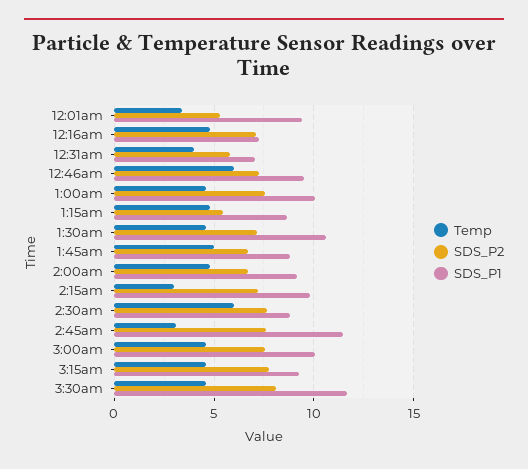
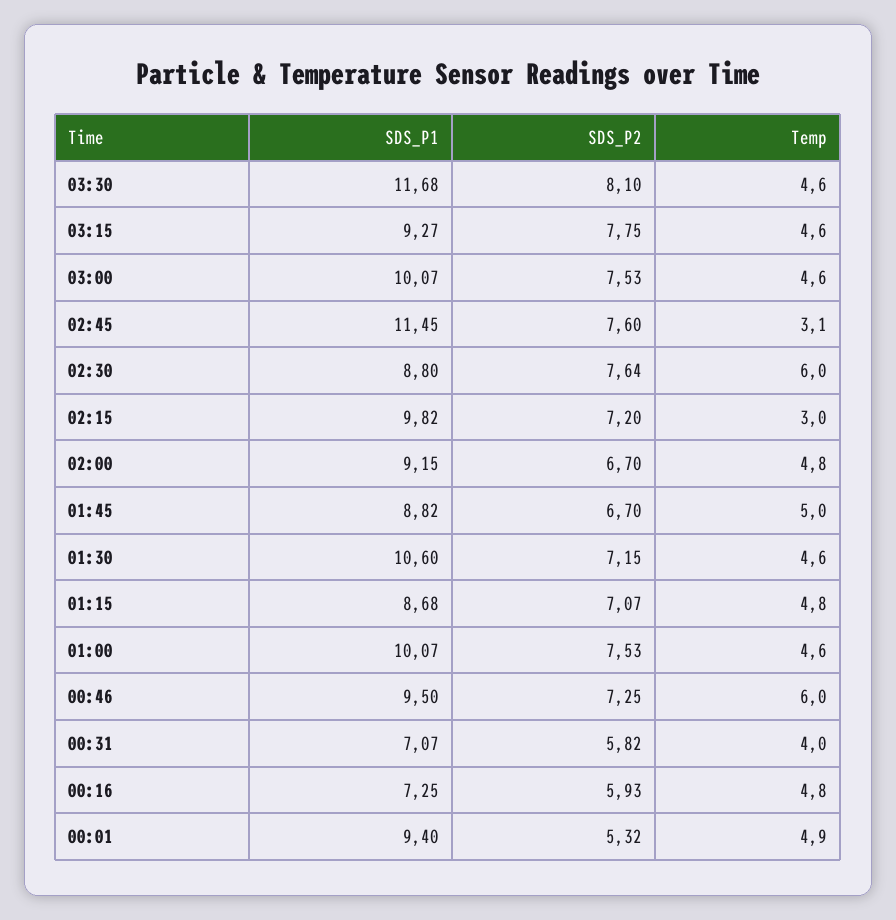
  {
    "Temp": {
-     "12:01am": 3.5,
+     "12:01am": 4.9,
      "12:16am": 4.8,
      "12:31am": 4,
      "12:46am": 6,
      "1:00am": 4.6,
      "1:15am": 4.8,
      "1:30am": 4.6,
      "1:45am": 5,
      "2:00am": 4.8,
      "2:15am": 3,
      "2:30am": 6,
      "2:45am": 3.1,
      "3:00am": 4.6,
      "3:15am": 4.6,
      "3:30am": 4.6
    },
    "SDS_P2": {
      "12:01am": 5.32,
-     "12:16am": 7,
+     "12:16am": 5.93,
      "12:31am": 5.82,
      "12:46am": 7.25,
      "1:00am": 7.53,
-     "1:15am": 5.5,
+     "1:15am": 7.07,
      "1:30am": 7.15,
      "1:45am": 6.7,
      "2:00am": 6.7,
      "2:15am": 7.2,
      "2:30am": 7.64,
      "2:45am": 7.6,
      "3:00am": 7.53,
      "3:15am": 7.75,
      "3:30am": 8.1
    },
    "SDS_P1": {
      "12:01am": 9.4,
      "12:16am": 7.25,
      "12:31am": 7.07,
      "12:46am": 9.5,
      "1:00am": 10.07,
      "1:15am": 8.68,
      "1:30am": 10.6,
      "1:45am": 8.82,
      "2:00am": 9.15,
      "2:15am": 9.82,
      "2:30am": 8.8,
      "2:45am": 11.45,
      "3:00am": 10.07,
      "3:15am": 9.27,
      "3:30am": 11.68
    }
  }

